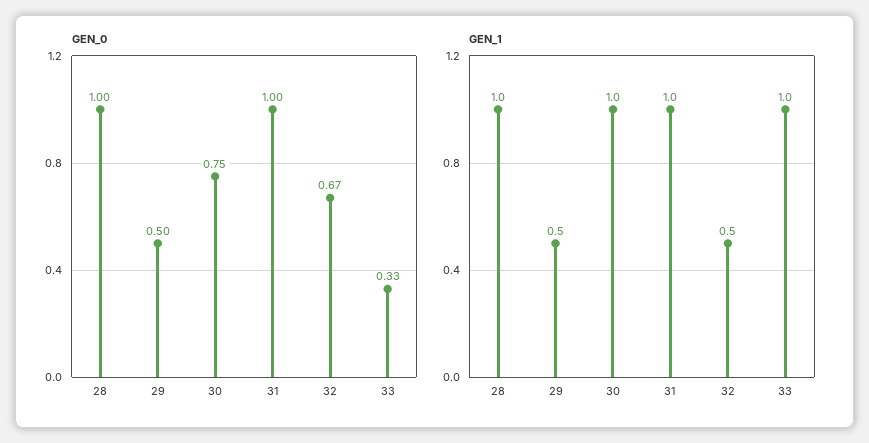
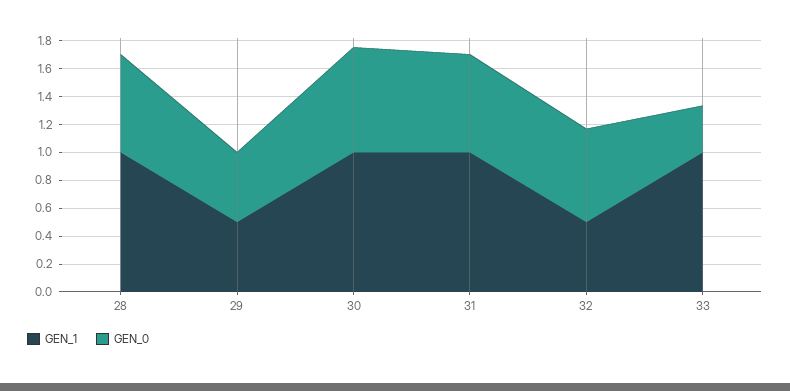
  {
    "GEN_0": {
-     "28": 1,
+     "28": 0.7,
      "29": 0.5,
      "30": 0.75,
-     "31": 1,
+     "31": 0.7,
      "32": 0.67,
      "33": 0.33
    },
    "GEN_1": {
      "28": 1,
      "29": 0.5,
      "30": 1,
      "31": 1,
      "32": 0.5,
      "33": 1
    }
  }

